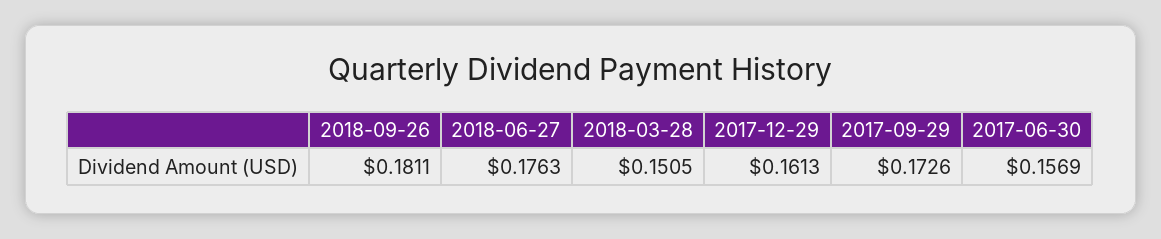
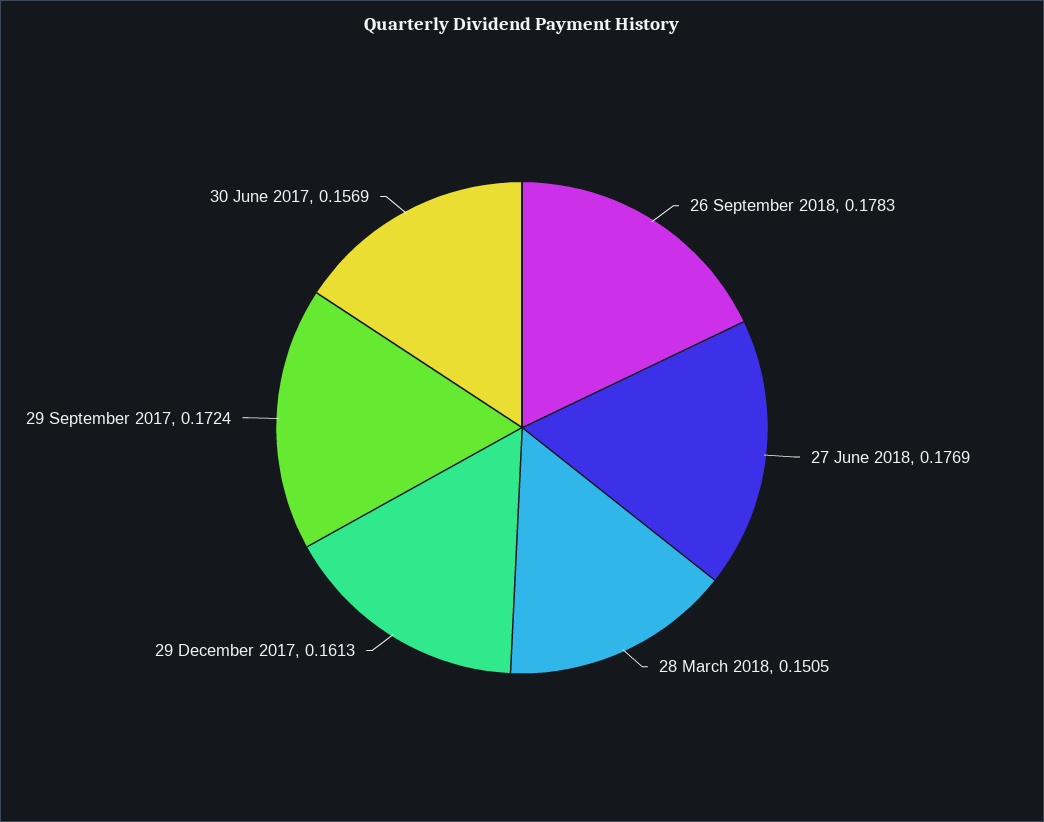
  {
-   "2018-09-26": 0.1811,
+   "2018-09-26": 0.1783,
-   "2018-06-27": 0.1763,
+   "2018-06-27": 0.1769,
    "2018-03-28": 0.1505,
    "2017-12-29": 0.1613,
-   "2017-09-29": 0.1726,
+   "2017-09-29": 0.1724,
    "2017-06-30": 0.1569
  }

